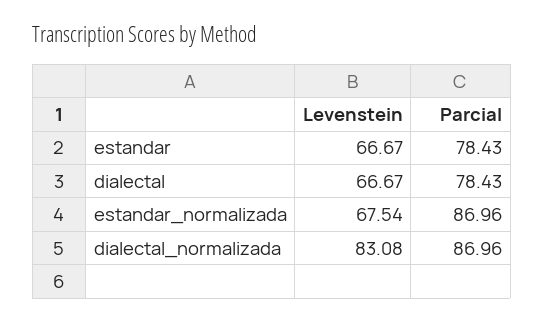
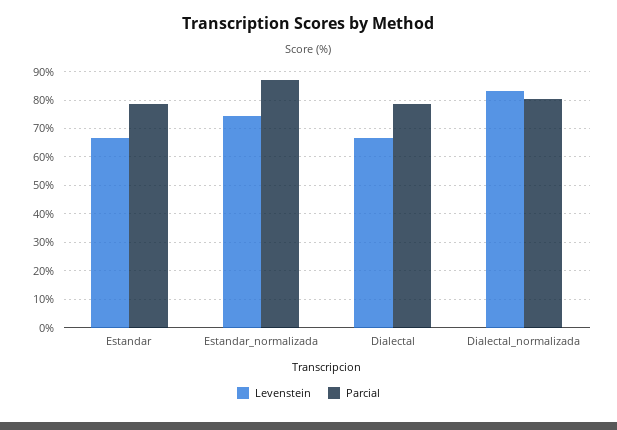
  {
    "Levenstein": {
      "estandar": 66.67,
      "dialectal": 66.67,
-     "estandar_normalizada": 67.54,
+     "estandar_normalizada": 75,
      "dialectal_normalizada": 83.08
    },
    "Parcial": {
      "estandar": 78.43,
      "dialectal": 78.43,
      "estandar_normalizada": 86.96,
-     "dialectal_normalizada": 86.96
+     "dialectal_normalizada": 80
    }
  }

